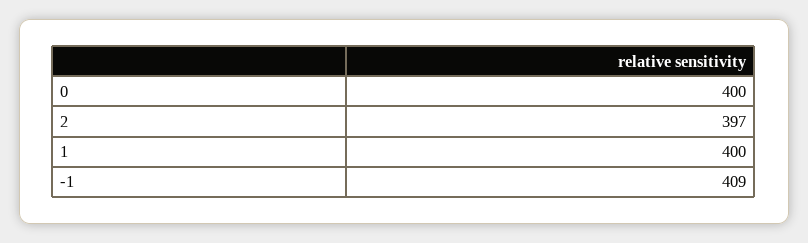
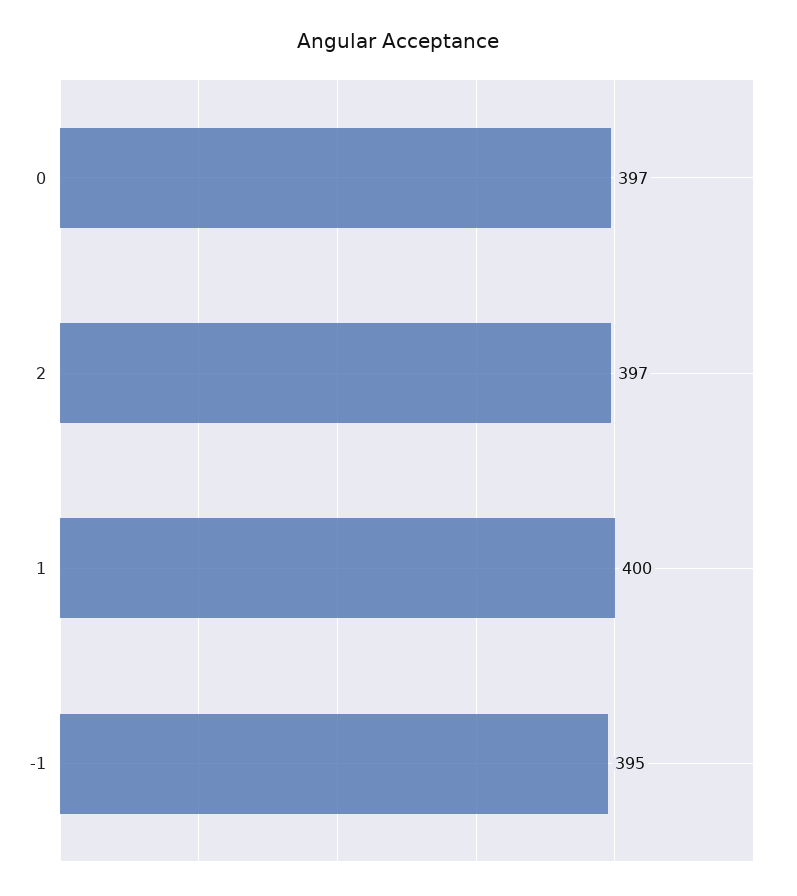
  {
-   "0": 400,
+   "0": 397,
    "2": 397,
    "1": 400,
-   "-1": 409
+   "-1": 395
  }

